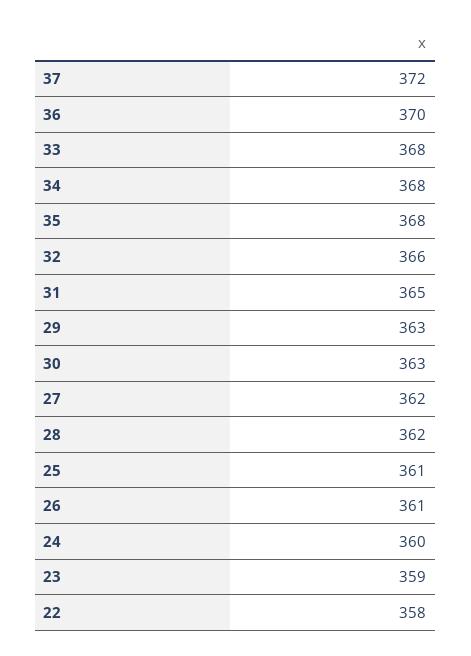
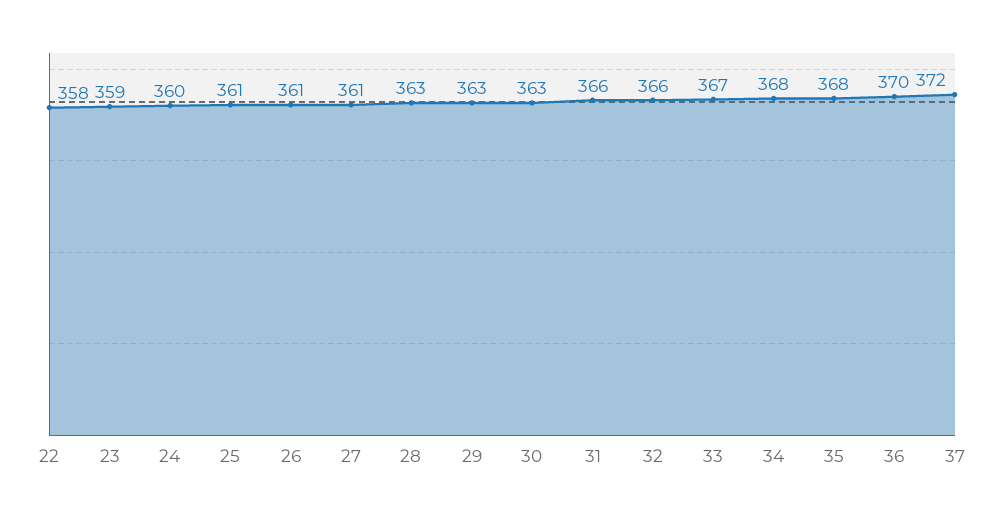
  {
    "37": 372,
    "36": 370,
-   "33": 368,
+   "33": 367,
    "34": 368,
    "35": 368,
    "32": 366,
-   "31": 365,
+   "31": 366,
    "29": 363,
    "30": 363,
-   "27": 362,
+   "27": 361,
-   "28": 362,
+   "28": 363,
    "25": 361,
    "26": 361,
    "24": 360,
    "23": 359,
    "22": 358
  }

